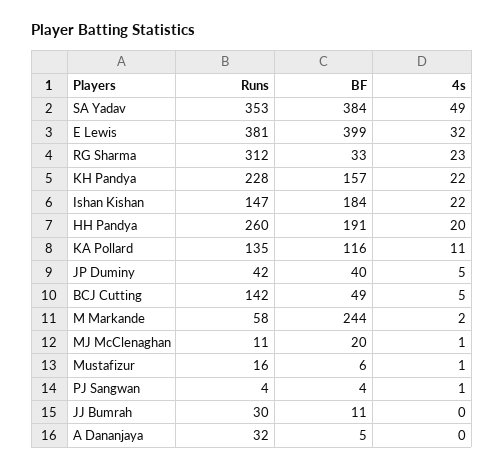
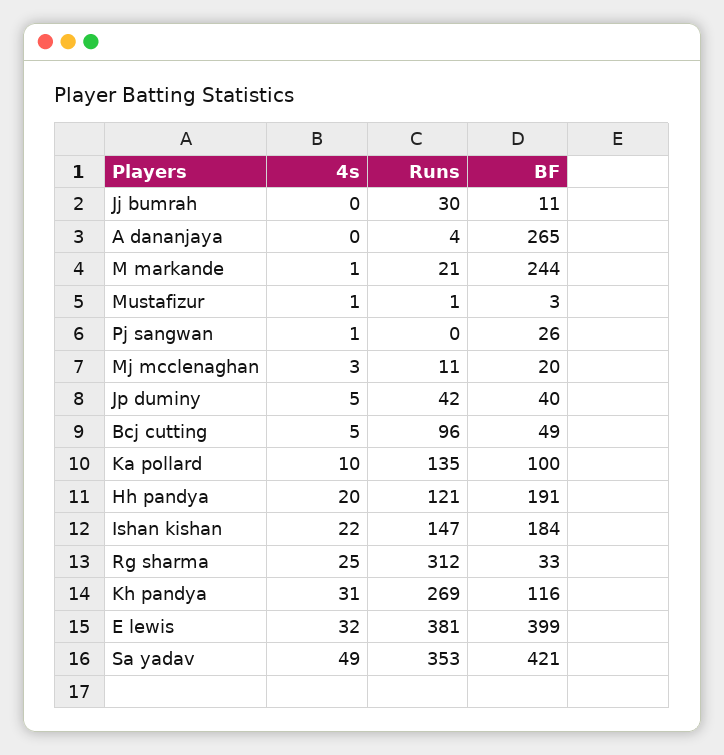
  {
    "Runs": {
      "SA Yadav": 353,
      "E Lewis": 381,
      "RG Sharma": 312,
-     "KH Pandya": 228,
+     "KH Pandya": 269,
      "Ishan Kishan": 147,
-     "HH Pandya": 260,
+     "HH Pandya": 121,
      "KA Pollard": 135,
      "JP Duminy": 42,
-     "BCJ Cutting": 142,
+     "BCJ Cutting": 96,
-     "M Markande": 58,
+     "M Markande": 21,
      "MJ McClenaghan": 11,
-     "Mustafizur": 16,
+     "Mustafizur": 1,
-     "PJ Sangwan": 4,
+     "PJ Sangwan": 0,
      "JJ Bumrah": 30,
-     "A Dananjaya": 32
+     "A Dananjaya": 4
    },
    "BF": {
-     "SA Yadav": 384,
+     "SA Yadav": 421,
      "E Lewis": 399,
      "RG Sharma": 33,
-     "KH Pandya": 157,
+     "KH Pandya": 116,
      "Ishan Kishan": 184,
      "HH Pandya": 191,
-     "KA Pollard": 116,
+     "KA Pollard": 100,
      "JP Duminy": 40,
      "BCJ Cutting": 49,
      "M Markande": 244,
      "MJ McClenaghan": 20,
-     "Mustafizur": 6,
+     "Mustafizur": 3,
-     "PJ Sangwan": 4,
+     "PJ Sangwan": 26,
      "JJ Bumrah": 11,
-     "A Dananjaya": 5
+     "A Dananjaya": 265
    },
    "4s": {
      "SA Yadav": 49,
      "E Lewis": 32,
-     "RG Sharma": 23,
+     "RG Sharma": 25,
-     "KH Pandya": 22,
+     "KH Pandya": 31,
      "Ishan Kishan": 22,
      "HH Pandya": 20,
-     "KA Pollard": 11,
+     "KA Pollard": 10,
      "JP Duminy": 5,
      "BCJ Cutting": 5,
-     "M Markande": 2,
+     "M Markande": 1,
-     "MJ McClenaghan": 1,
+     "MJ McClenaghan": 3,
      "Mustafizur": 1,
      "PJ Sangwan": 1,
      "JJ Bumrah": 0,
      "A Dananjaya": 0
    }
  }

